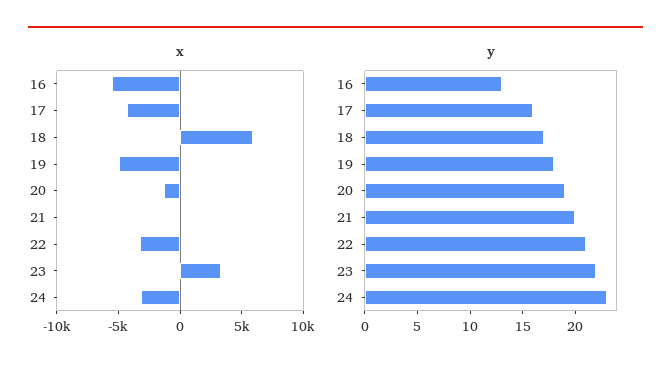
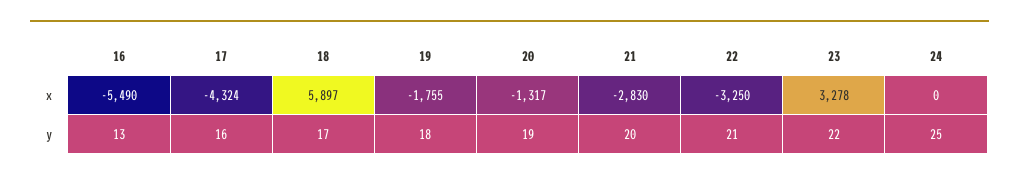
  {
    "x": {
      "16": -5490,
      "17": -4324,
      "18": 5897,
-     "19": -5000,
+     "19": -1755,
      "20": -1317,
-     "21": 0,
+     "21": -2830,
      "22": -3250,
      "23": 3278,
-     "24": -3000
+     "24": 0
    },
    "y": {
      "16": 13,
      "17": 16,
      "18": 17,
      "19": 18,
      "20": 19,
      "21": 20,
      "22": 21,
      "23": 22,
-     "24": 23
+     "24": 25
    }
  }

